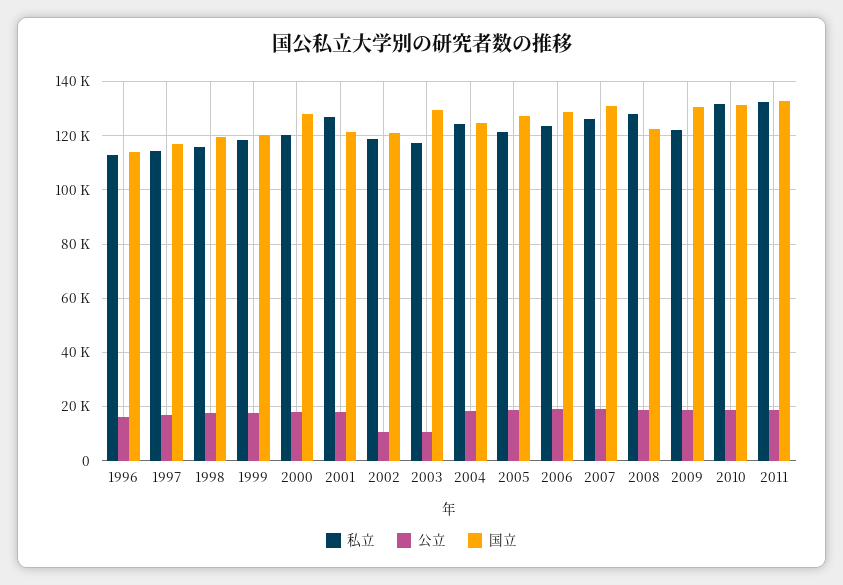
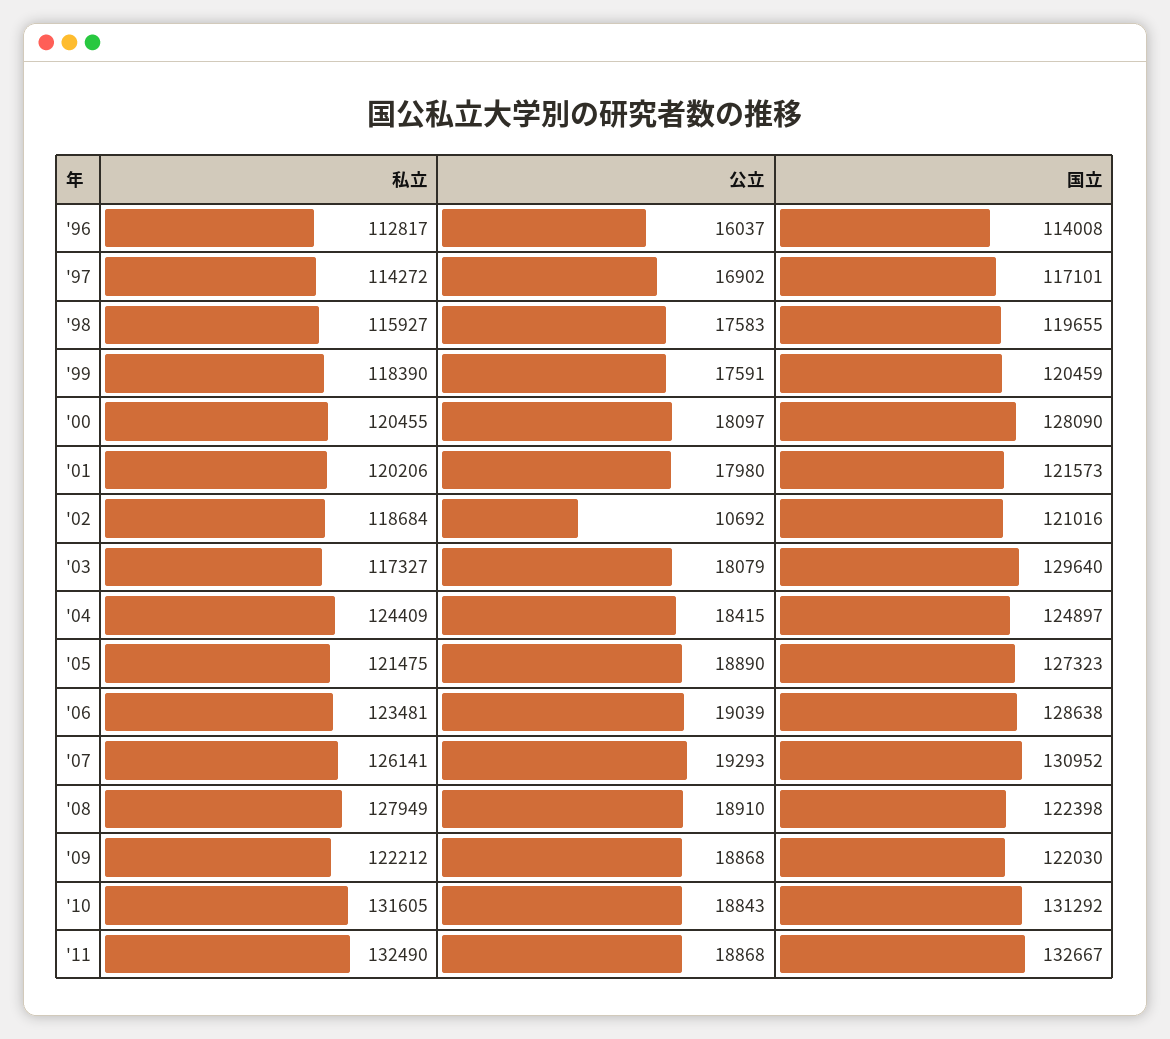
  {
    "私立": {
      "1996": 112817,
      "1997": 114272,
      "1998": 115927,
      "1999": 118390,
      "2000": 120455,
-     "2001": 127500,
+     "2001": 120206,
      "2002": 118684,
      "2003": 117327,
      "2004": 124409,
      "2005": 121475,
      "2006": 123481,
      "2007": 126141,
      "2008": 127949,
      "2009": 122212,
      "2010": 131605,
      "2011": 132490
    },
    "公立": {
      "1996": 16037,
      "1997": 16902,
      "1998": 17583,
      "1999": 17591,
      "2000": 18097,
      "2001": 17980,
      "2002": 10692,
-     "2003": 10000,
+     "2003": 18079,
      "2004": 18415,
      "2005": 18890,
      "2006": 19039,
      "2007": 19293,
      "2008": 18910,
      "2009": 18868,
      "2010": 18843,
      "2011": 18868
    },
    "国立": {
      "1996": 114008,
      "1997": 117101,
      "1998": 119655,
      "1999": 120459,
      "2000": 128090,
      "2001": 121573,
      "2002": 121016,
      "2003": 129640,
      "2004": 124897,
      "2005": 127323,
      "2006": 128638,
      "2007": 130952,
      "2008": 122398,
-     "2009": 130000,
+     "2009": 122030,
      "2010": 131292,
      "2011": 132667
    }
  }

